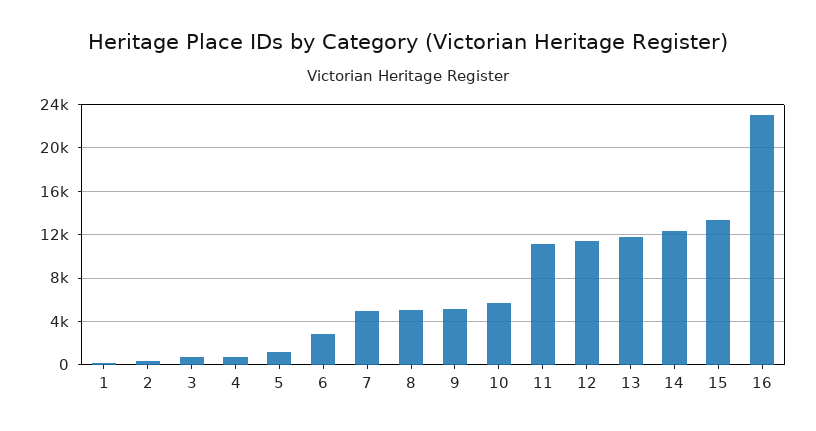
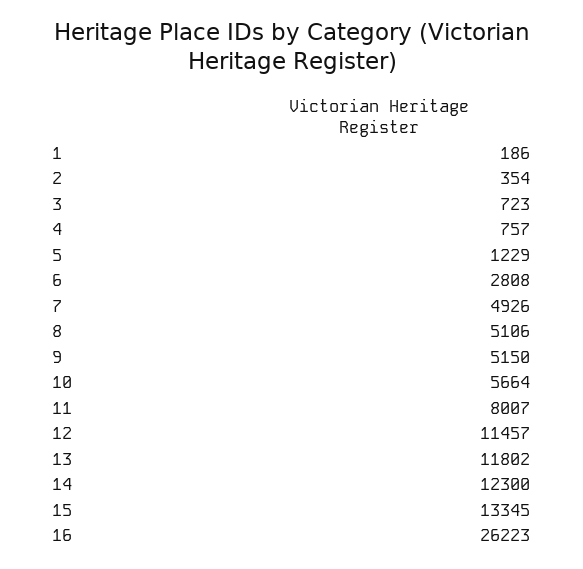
  {
    "1": 186,
    "2": 354,
    "3": 723,
    "4": 757,
    "5": 1229,
    "6": 2808,
    "7": 4926,
    "8": 5106,
    "9": 5150,
    "10": 5664,
-   "11": 11000,
+   "11": 8007,
    "12": 11457,
    "13": 11802,
    "14": 12300,
    "15": 13345,
-   "16": 23000
+   "16": 26223
  }

